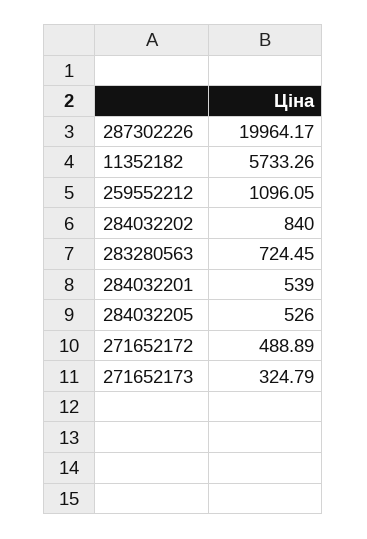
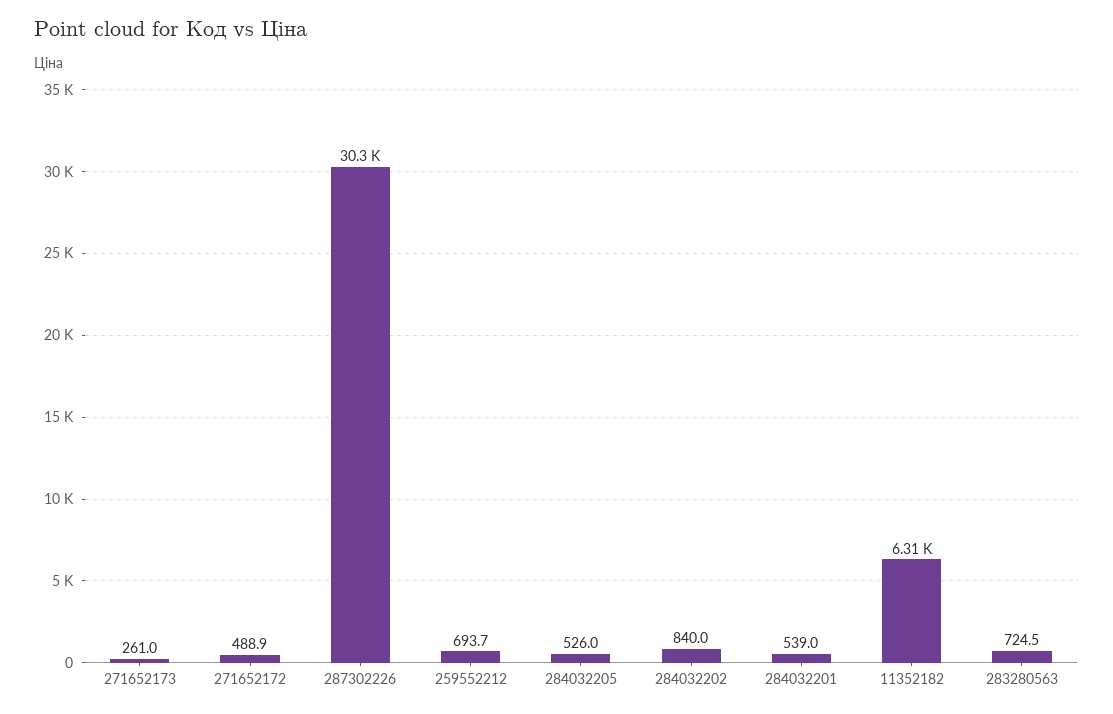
  {
-   "287302226": 19964.17,
+   "287302226": 30300,
-   "11352182": 5733.26,
+   "11352182": 6310,
-   "259552212": 1096.05,
+   "259552212": 693.7,
    "284032202": 840,
    "283280563": 724.45,
    "284032201": 539,
    "284032205": 526,
    "271652172": 488.89,
-   "271652173": 324.79
+   "271652173": 261
  }

